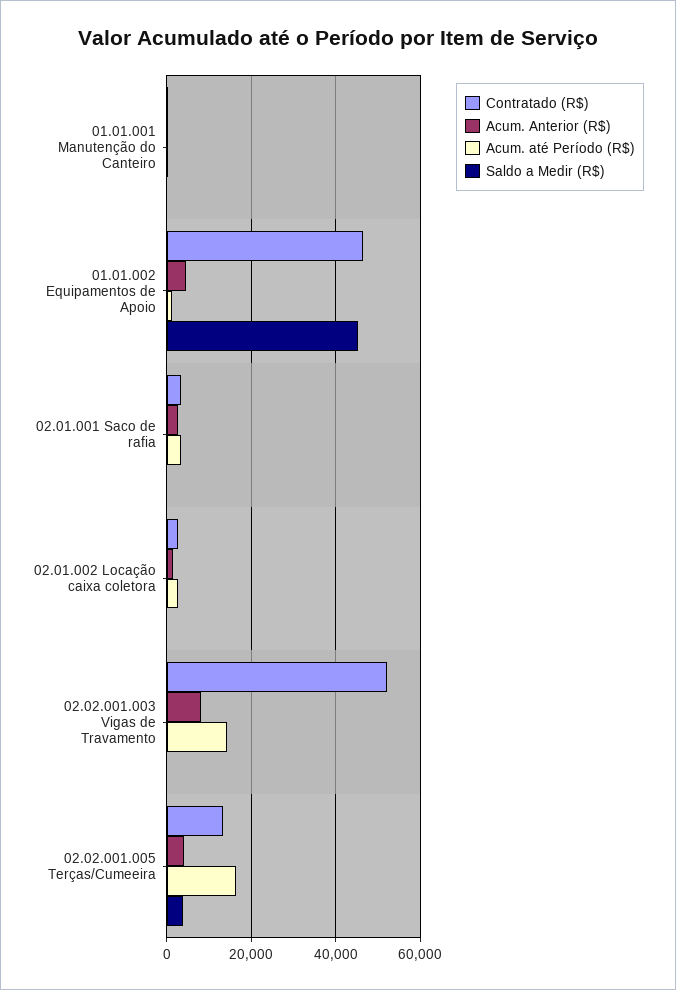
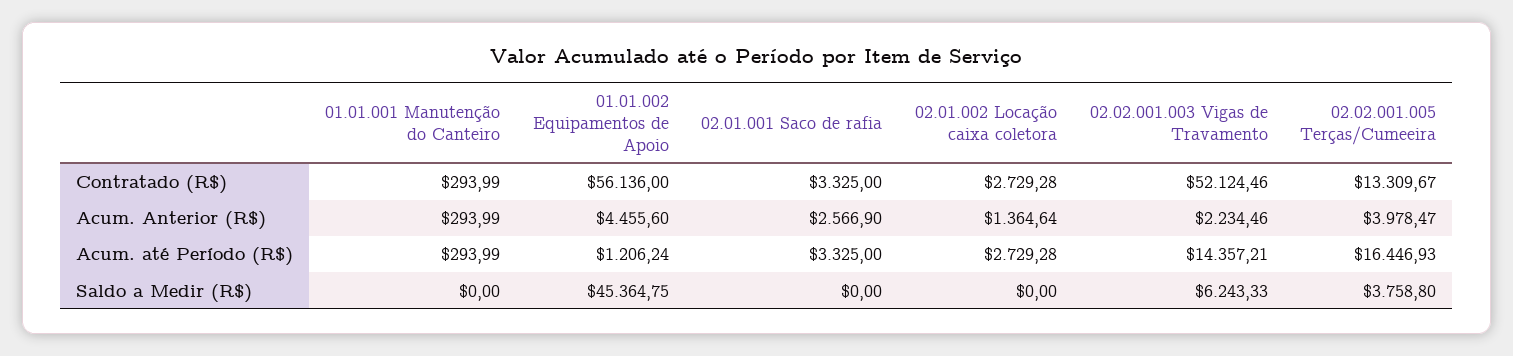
  {
    "Contratado (R$)": {
      "01.01.001 Manutenção do Canteiro": 293.99,
-     "01.01.002 Equipamentos de Apoio": 46000,
+     "01.01.002 Equipamentos de Apoio": 56136,
      "02.01.001 Saco de rafia": 3325,
      "02.01.002 Locação caixa coletora": 2729.28,
      "02.02.001.003 Vigas de Travamento": 52124.46,
      "02.02.001.005 Terças/Cumeeira": 13309.67
    },
    "Acum. Anterior (R$)": {
      "01.01.001 Manutenção do Canteiro": 293.99,
      "01.01.002 Equipamentos de Apoio": 4455.6,
      "02.01.001 Saco de rafia": 2566.9,
      "02.01.002 Locação caixa coletora": 1364.64,
-     "02.02.001.003 Vigas de Travamento": 8000,
+     "02.02.001.003 Vigas de Travamento": 2234.46,
      "02.02.001.005 Terças/Cumeeira": 3978.47
    },
    "Acum. até Período (R$)": {
      "01.01.001 Manutenção do Canteiro": 293.99,
      "01.01.002 Equipamentos de Apoio": 1206.24,
      "02.01.001 Saco de rafia": 3325,
      "02.01.002 Locação caixa coletora": 2729.28,
      "02.02.001.003 Vigas de Travamento": 14357.21,
      "02.02.001.005 Terças/Cumeeira": 16446.93
    },
    "Saldo a Medir (R$)": {
      "01.01.001 Manutenção do Canteiro": 0,
      "01.01.002 Equipamentos de Apoio": 45364.75,
      "02.01.001 Saco de rafia": 0,
      "02.01.002 Locação caixa coletora": 0,
-     "02.02.001.003 Vigas de Travamento": 0,
+     "02.02.001.003 Vigas de Travamento": 6243.33,
      "02.02.001.005 Terças/Cumeeira": 3758.8
    }
  }

